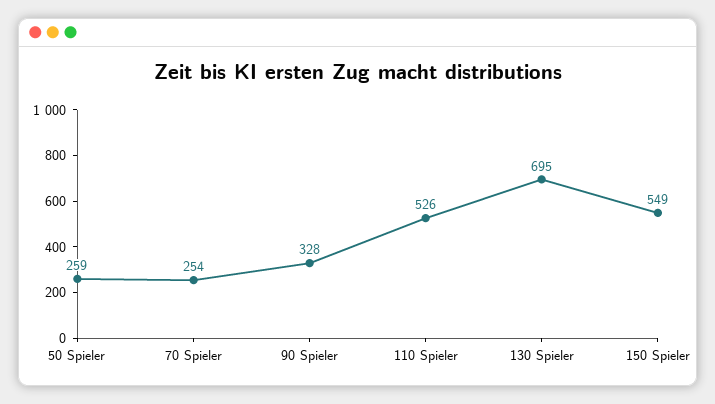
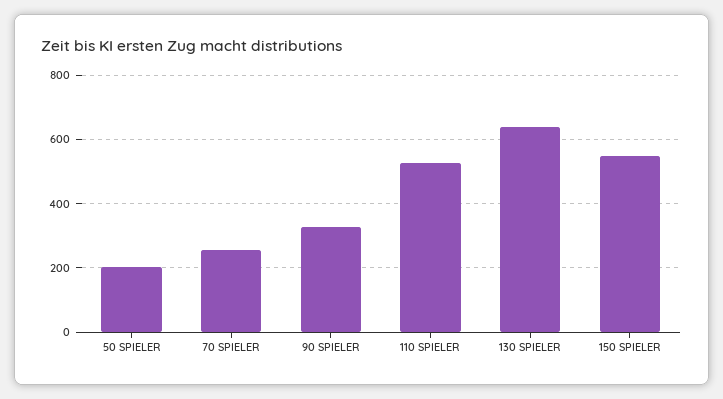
  {
-   "50 Spieler": 259,
+   "50 Spieler": 200,
    "70 Spieler": 254,
    "90 Spieler": 328,
    "110 Spieler": 526,
-   "130 Spieler": 695,
+   "130 Spieler": 640,
    "150 Spieler": 549
  }

